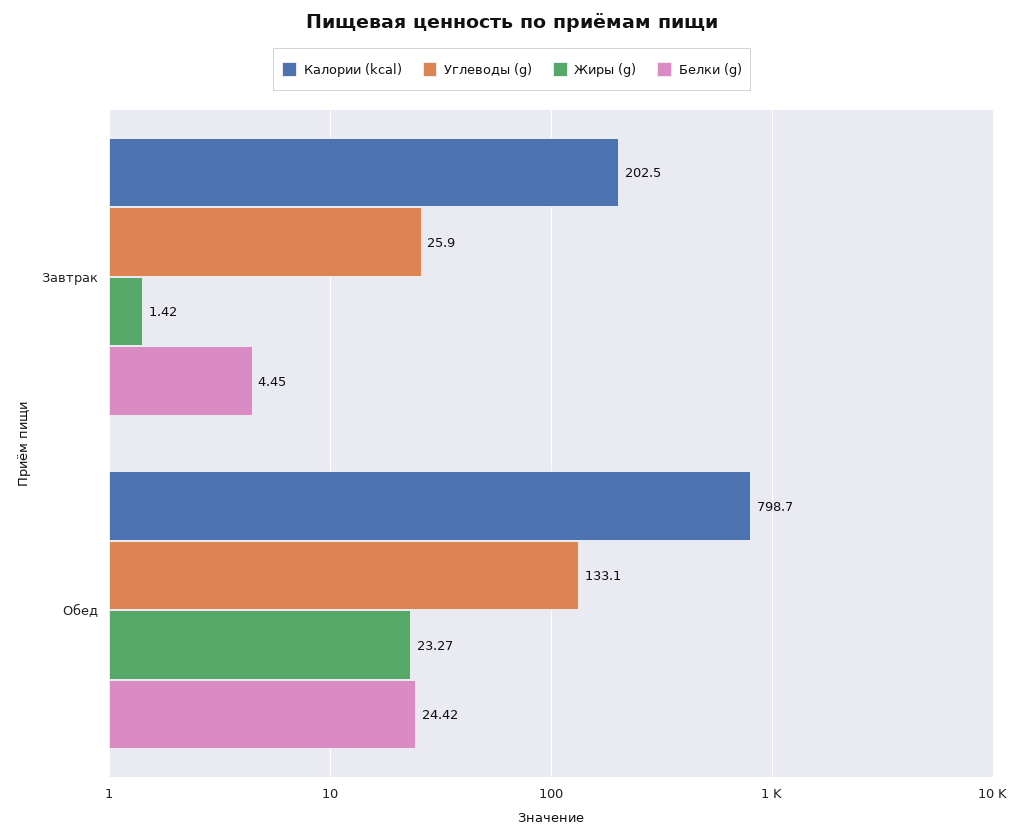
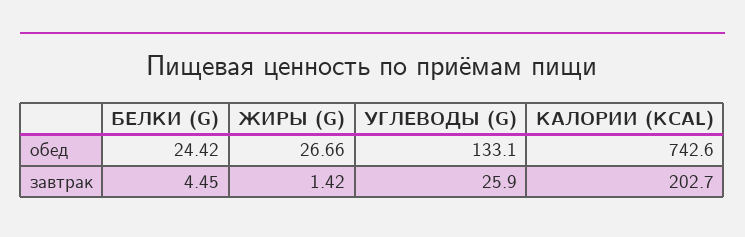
  {
    "Калории (kcal)": {
-     "Завтрак": 202.5,
+     "Завтрак": 202.7,
-     "Обед": 798.7
+     "Обед": 742.6
    },
    "Углеводы (g)": {
      "Завтрак": 25.9,
      "Обед": 133.1
    },
    "Жиры (g)": {
      "Завтрак": 1.42,
-     "Обед": 23.27
+     "Обед": 26.66
    },
    "Белки (g)": {
      "Завтрак": 4.45,
      "Обед": 24.42
    }
  }

